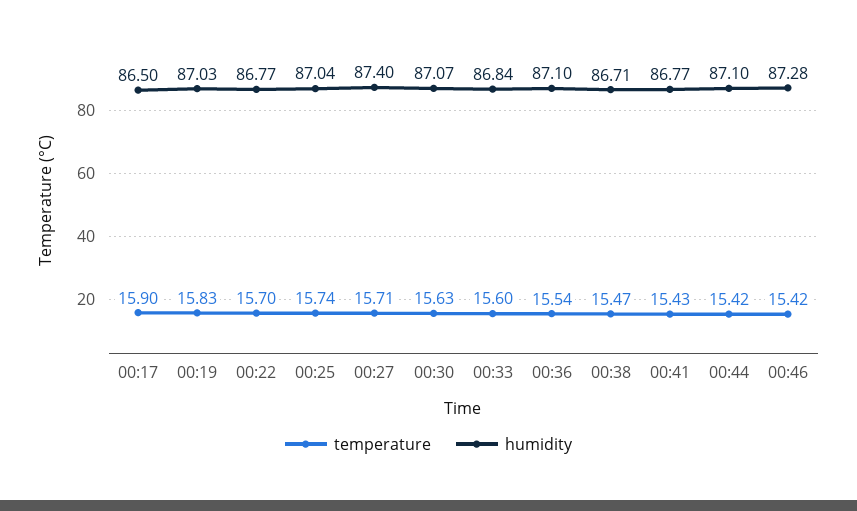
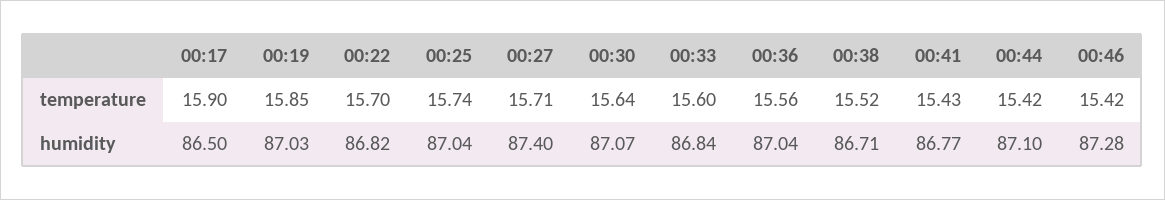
  {
    "temperature": {
      "00:17": 15.9,
-     "00:19": 15.83,
+     "00:19": 15.85,
      "00:22": 15.7,
      "00:25": 15.74,
      "00:27": 15.71,
-     "00:30": 15.63,
+     "00:30": 15.64,
      "00:33": 15.6,
-     "00:36": 15.54,
+     "00:36": 15.56,
-     "00:38": 15.47,
+     "00:38": 15.52,
      "00:41": 15.43,
      "00:44": 15.42,
      "00:46": 15.42
    },
    "humidity": {
      "00:17": 86.5,
      "00:19": 87.03,
-     "00:22": 86.77,
+     "00:22": 86.82,
      "00:25": 87.04,
      "00:27": 87.4,
      "00:30": 87.07,
      "00:33": 86.84,
-     "00:36": 87.1,
+     "00:36": 87.04,
      "00:38": 86.71,
      "00:41": 86.77,
      "00:44": 87.1,
      "00:46": 87.28
    }
  }

